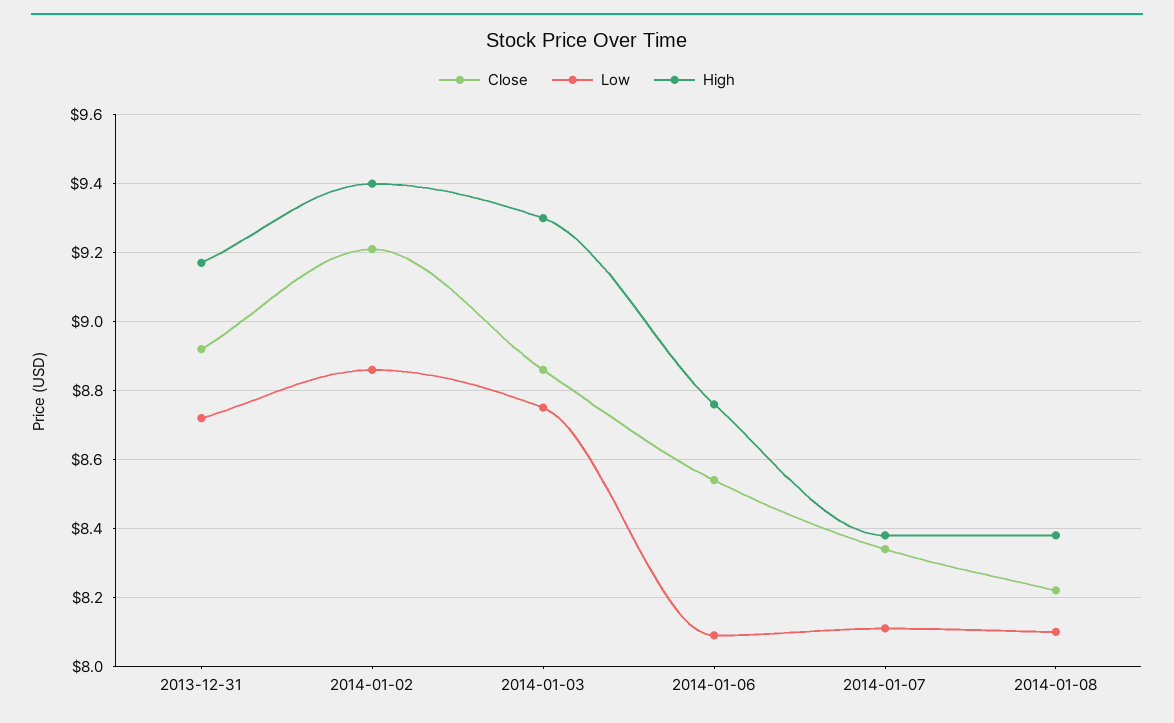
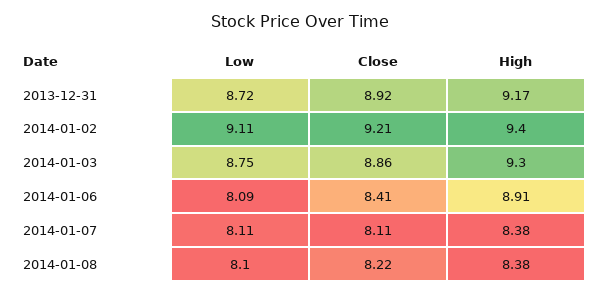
  {
    "Close": {
      "2013-12-31": 8.92,
      "2014-01-02": 9.21,
      "2014-01-03": 8.86,
-     "2014-01-06": 8.55,
+     "2014-01-06": 8.41,
-     "2014-01-07": 8.35,
+     "2014-01-07": 8.11,
      "2014-01-08": 8.22
    },
    "Low": {
      "2013-12-31": 8.72,
-     "2014-01-02": 8.85,
+     "2014-01-02": 9.11,
      "2014-01-03": 8.75,
      "2014-01-06": 8.09,
      "2014-01-07": 8.11,
      "2014-01-08": 8.1
    },
    "High": {
      "2013-12-31": 9.17,
      "2014-01-02": 9.4,
      "2014-01-03": 9.3,
-     "2014-01-06": 8.75,
+     "2014-01-06": 8.91,
      "2014-01-07": 8.38,
      "2014-01-08": 8.38
    }
  }

